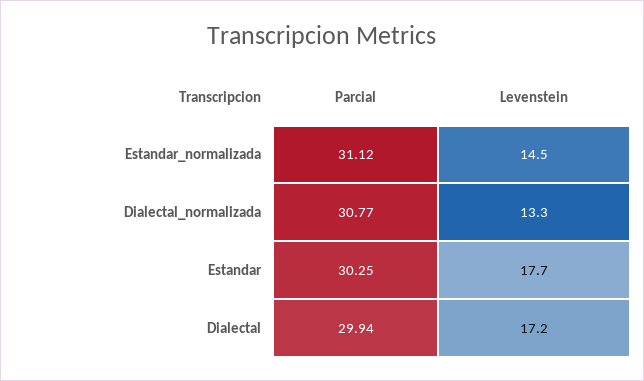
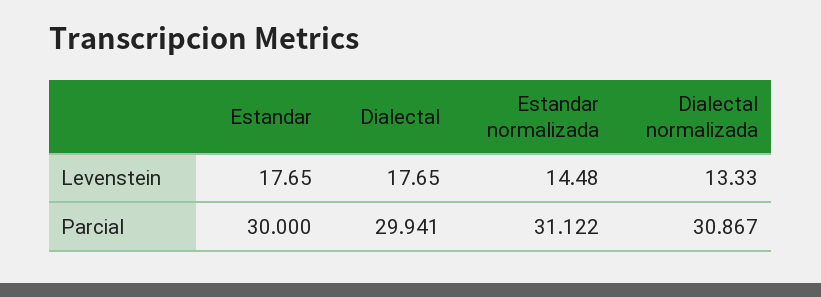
  {
    "Parcial": {
      "Estandar_normalizada": 31.122,
-     "Dialectal_normalizada": 30.77,
+     "Dialectal_normalizada": 30.867,
-     "Estandar": 30.25,
+     "Estandar": 30,
      "Dialectal": 29.941
    },
    "Levenstein": {
      "Estandar_normalizada": 14.48,
      "Dialectal_normalizada": 13.33,
      "Estandar": 17.65,
-     "Dialectal": 17.2
+     "Dialectal": 17.65
    }
  }

